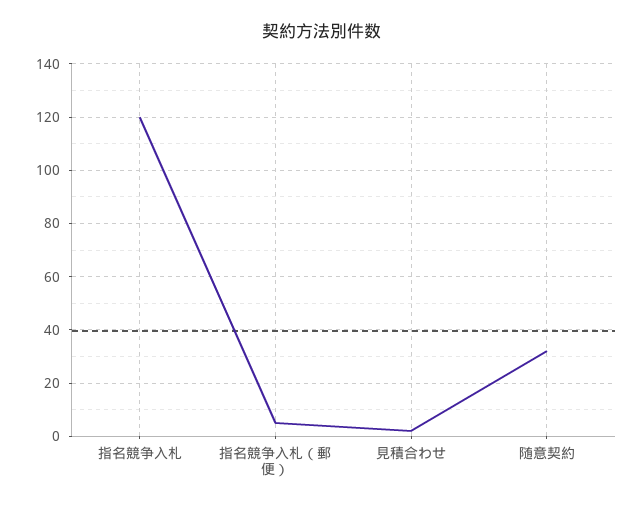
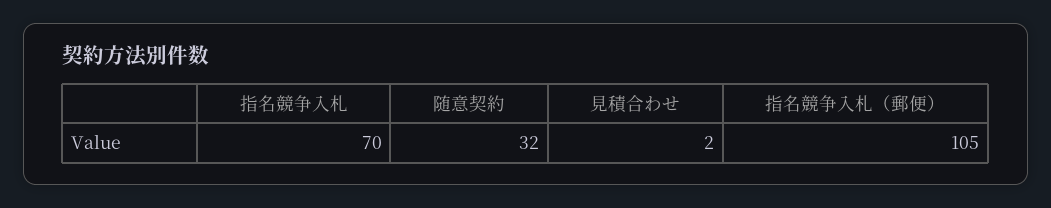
  {
-   "指名競争入札": 120,
+   "指名競争入札": 70,
-   "指名競争入札（郵便）": 5,
+   "指名競争入札（郵便）": 105,
    "見積合わせ": 2,
    "随意契約": 32
  }

